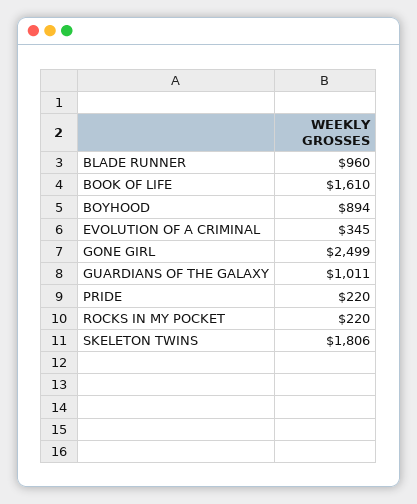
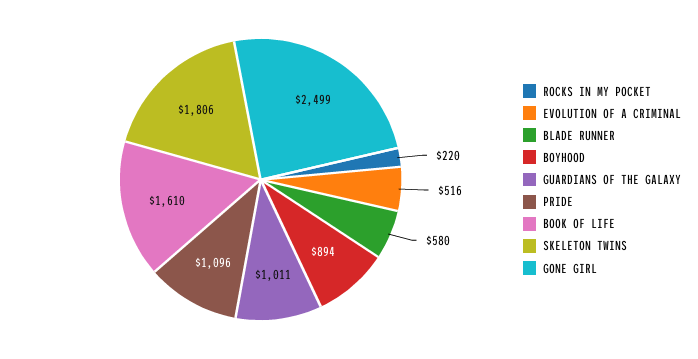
  {
-   "BLADE RUNNER": 960,
+   "BLADE RUNNER": 580,
    "BOOK OF LIFE": 1610,
    "BOYHOOD": 894,
-   "EVOLUTION OF A CRIMINAL": 345,
+   "EVOLUTION OF A CRIMINAL": 516,
    "GONE GIRL": 2499,
    "GUARDIANS OF THE GALAXY": 1011,
-   "PRIDE": 220,
+   "PRIDE": 1096,
    "ROCKS IN MY POCKET": 220,
    "SKELETON TWINS": 1806
  }

